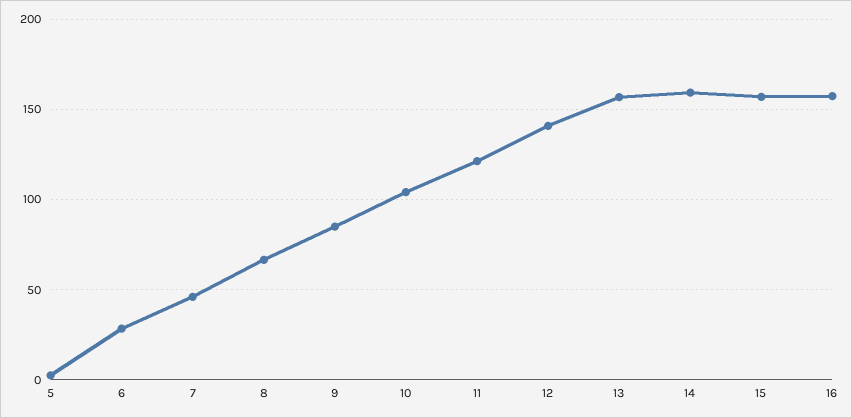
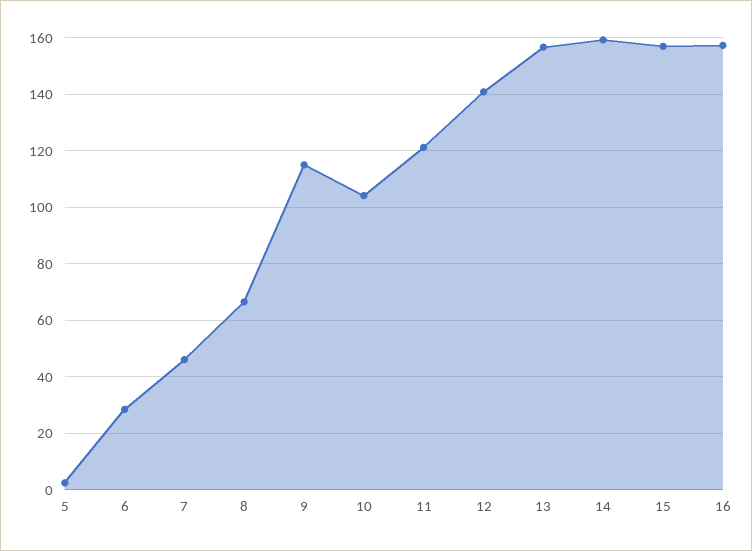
  {
    "5": 2.5,
    "6": 27.5,
    "7": 45,
    "8": 67.5,
-   "9": 85,
+   "9": 115,
    "10": 105,
    "11": 120,
    "12": 140,
    "13": 157.5,
    "14": 160,
    "15": 157.5,
    "16": 157.5
  }

